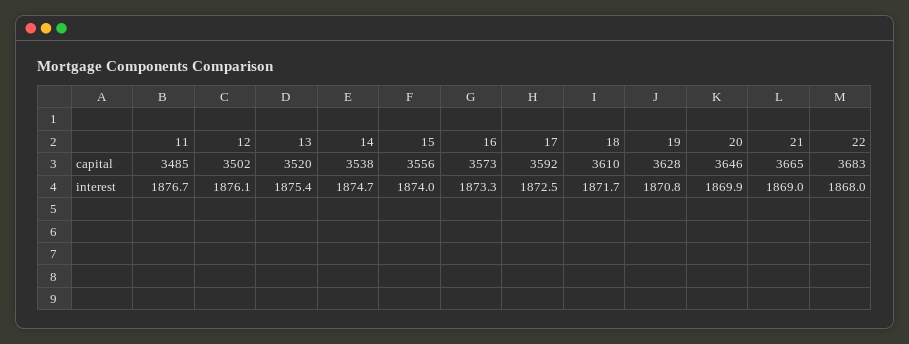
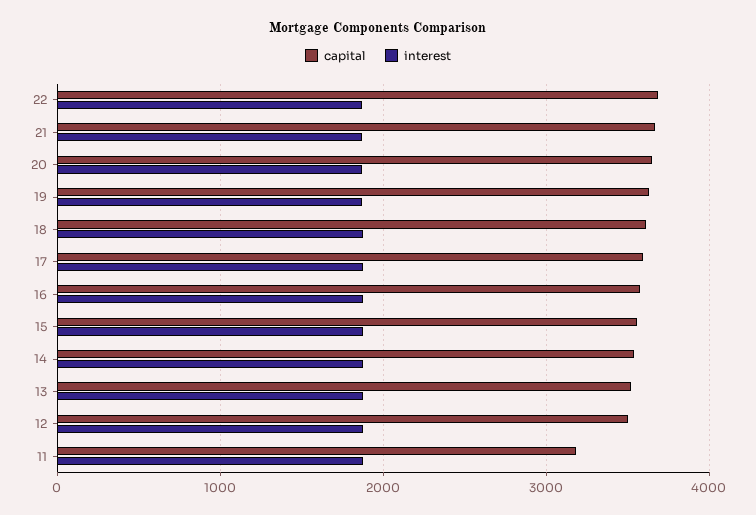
  {
    "capital": {
-     "11": 3485,
+     "11": 3200,
      "12": 3502,
      "13": 3520,
      "14": 3538,
      "15": 3556,
      "16": 3573,
      "17": 3592,
      "18": 3610,
      "19": 3628,
      "20": 3646,
      "21": 3665,
      "22": 3683
    },
    "interest": {
      "11": 1876.7,
      "12": 1876.1,
      "13": 1875.4,
      "14": 1874.7,
      "15": 1874,
      "16": 1873.3,
      "17": 1872.5,
      "18": 1871.7,
      "19": 1870.8,
      "20": 1869.9,
      "21": 1869,
      "22": 1868
    }
  }

